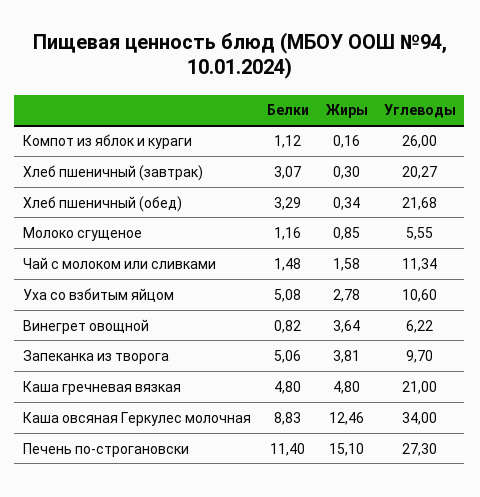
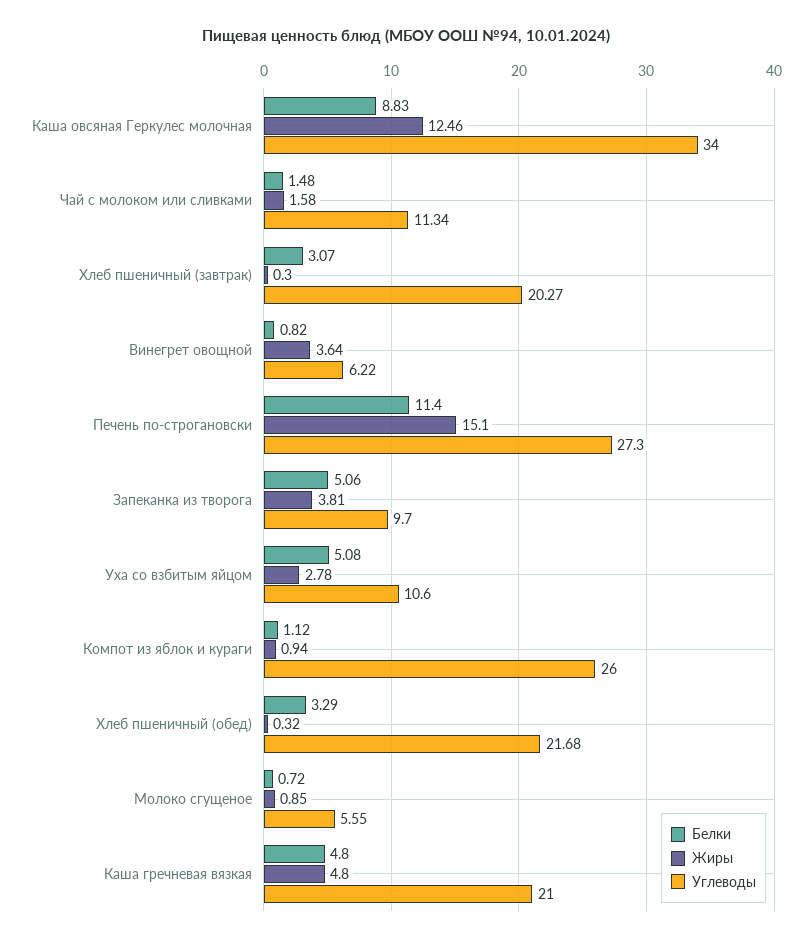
  {
    "Белки": {
      "Компот из яблок и кураги": 1.12,
      "Хлеб пшеничный (завтрак)": 3.07,
      "Хлеб пшеничный (обед)": 3.29,
-     "Молоко сгущеное": 1.16,
+     "Молоко сгущеное": 0.72,
      "Чай с молоком или сливками": 1.48,
      "Уха со взбитым яйцом": 5.08,
      "Винегрет овощной": 0.82,
      "Запеканка из творога": 5.06,
      "Каша гречневая вязкая": 4.8,
      "Каша овсяная Геркулес молочная": 8.83,
      "Печень по-строгановски": 11.4
    },
    "Жиры": {
-     "Компот из яблок и кураги": 0.16,
+     "Компот из яблок и кураги": 0.94,
      "Хлеб пшеничный (завтрак)": 0.3,
-     "Хлеб пшеничный (обед)": 0.34,
+     "Хлеб пшеничный (обед)": 0.32,
      "Молоко сгущеное": 0.85,
      "Чай с молоком или сливками": 1.58,
      "Уха со взбитым яйцом": 2.78,
      "Винегрет овощной": 3.64,
      "Запеканка из творога": 3.81,
      "Каша гречневая вязкая": 4.8,
      "Каша овсяная Геркулес молочная": 12.46,
      "Печень по-строгановски": 15.1
    },
    "Углеводы": {
      "Компот из яблок и кураги": 26,
      "Хлеб пшеничный (завтрак)": 20.27,
      "Хлеб пшеничный (обед)": 21.68,
      "Молоко сгущеное": 5.55,
      "Чай с молоком или сливками": 11.34,
      "Уха со взбитым яйцом": 10.6,
      "Винегрет овощной": 6.22,
      "Запеканка из творога": 9.7,
      "Каша гречневая вязкая": 21,
      "Каша овсяная Геркулес молочная": 34,
      "Печень по-строгановски": 27.3
    }
  }

